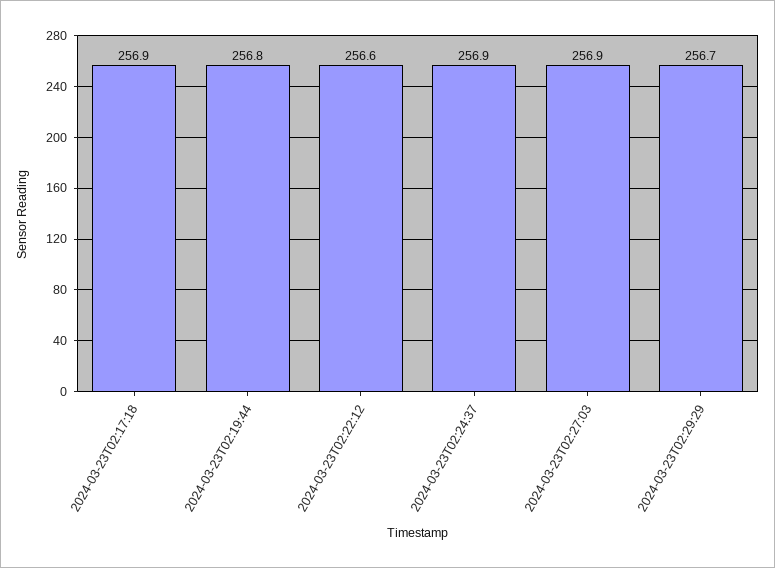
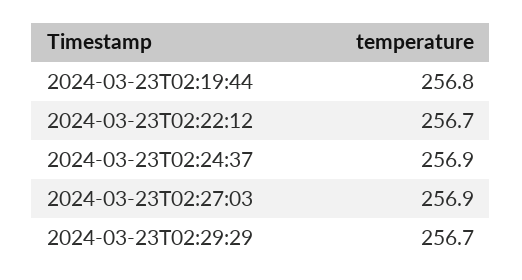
  {
-   "2024-03-23T02:17:18": 256.9,
    "2024-03-23T02:19:44": 256.8,
-   "2024-03-23T02:22:12": 256.6,
+   "2024-03-23T02:22:12": 256.7,
    "2024-03-23T02:24:37": 256.9,
    "2024-03-23T02:27:03": 256.9,
    "2024-03-23T02:29:29": 256.7
  }

